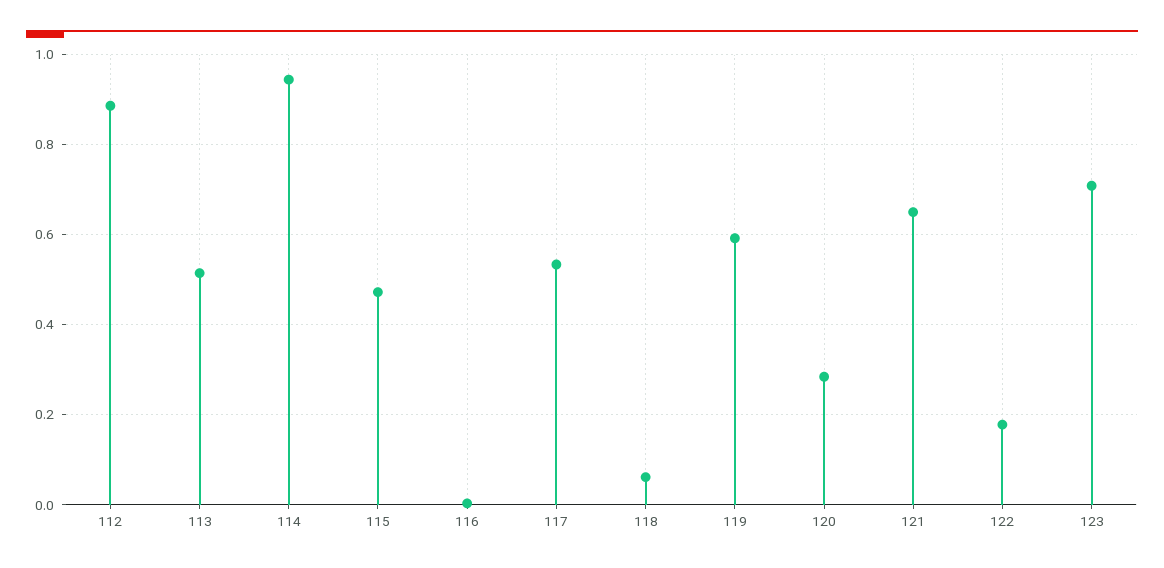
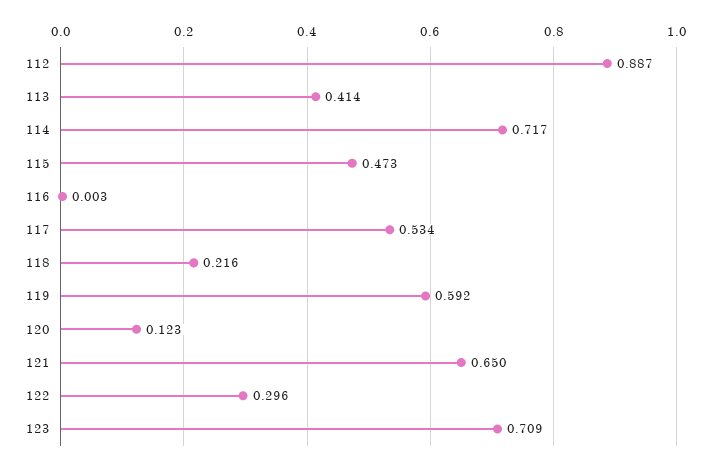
  {
    "112": 0.887,
-   "113": 0.52,
+   "113": 0.414,
-   "114": 0.94,
+   "114": 0.717,
    "115": 0.473,
    "116": 0.003,
    "117": 0.534,
-   "118": 0.06,
+   "118": 0.216,
    "119": 0.592,
-   "120": 0.28,
+   "120": 0.123,
    "121": 0.65,
-   "122": 0.18,
+   "122": 0.296,
    "123": 0.709
  }

